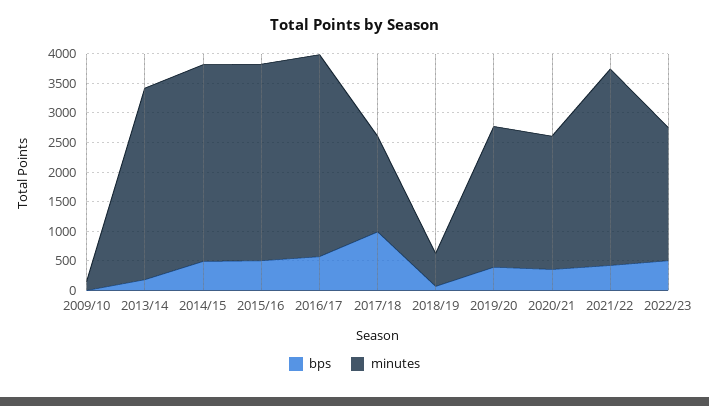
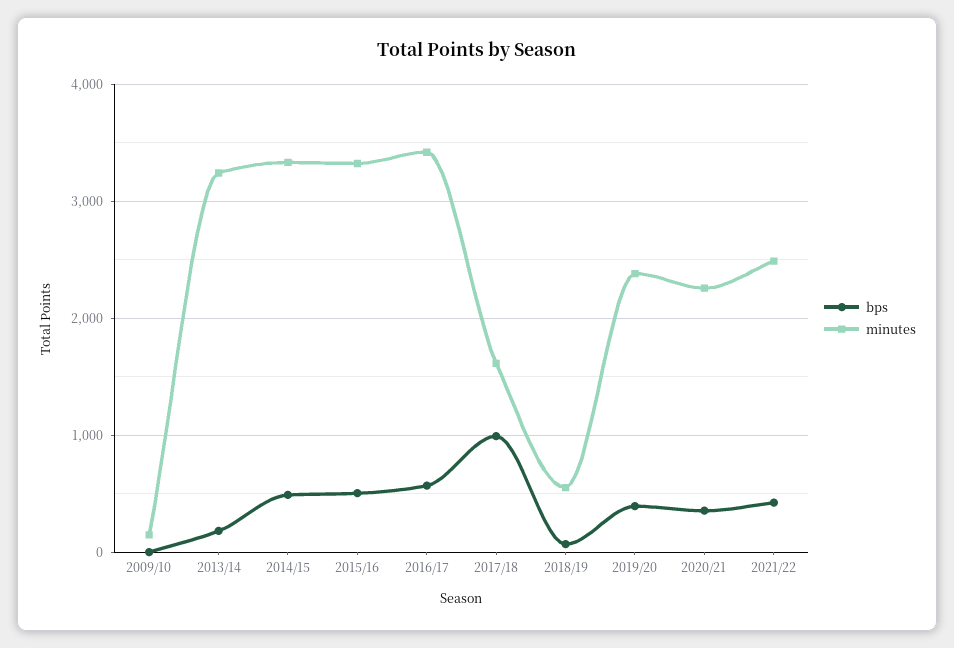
  {
    "bps": {
      "2009/10": 0,
      "2013/14": 200,
      "2014/15": 500,
      "2015/16": 500,
      "2016/17": 600,
      "2017/18": 1000,
      "2018/19": 100,
      "2019/20": 400,
      "2020/21": 400,
-     "2021/22": 400,
+     "2021/22": 400
-     "2022/23": 500
    },
    "minutes": {
      "2009/10": 100,
      "2013/14": 3200,
      "2014/15": 3300,
      "2015/16": 3300,
      "2016/17": 3400,
      "2017/18": 1600,
      "2018/19": 600,
      "2019/20": 2400,
      "2020/21": 2300,
-     "2021/22": 3250,
+     "2021/22": 2500
-     "2022/23": 2250
    }
  }

